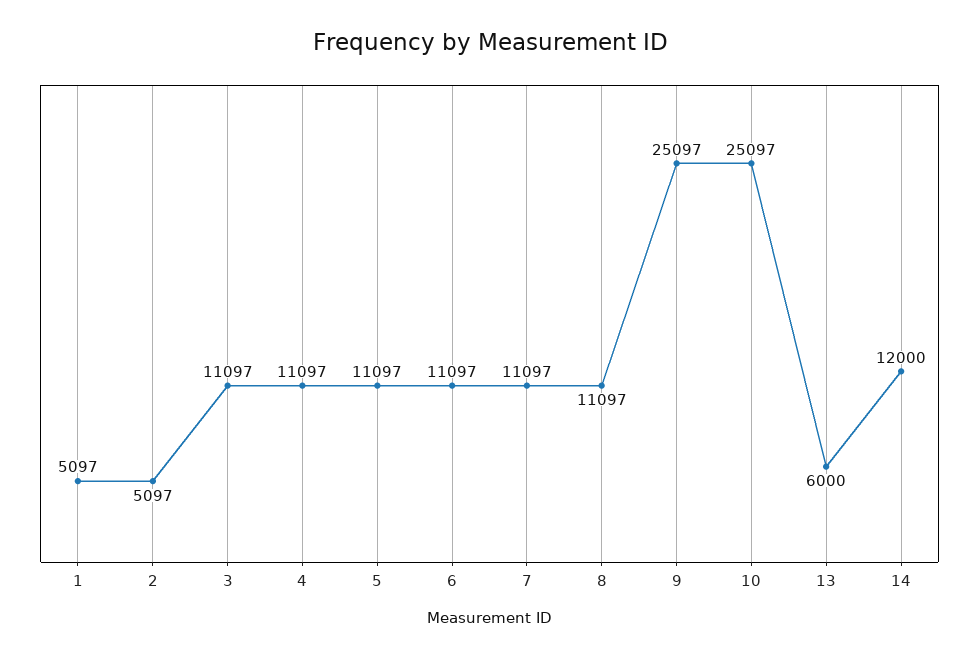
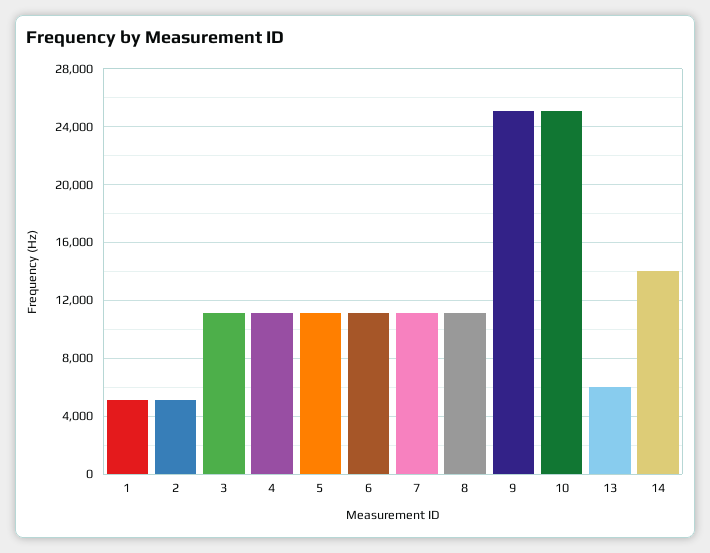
  {
    "1": 5097,
    "2": 5097,
    "3": 11097,
    "4": 11097,
    "5": 11097,
    "6": 11097,
    "7": 11097,
    "8": 11097,
    "9": 25097,
    "10": 25097,
    "13": 6000,
-   "14": 12000
+   "14": 14000
  }

